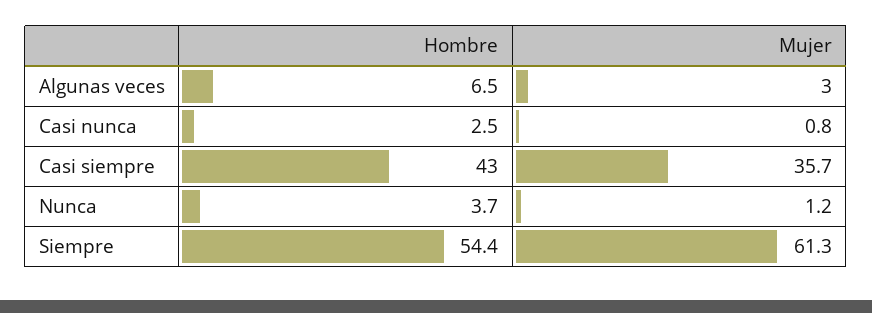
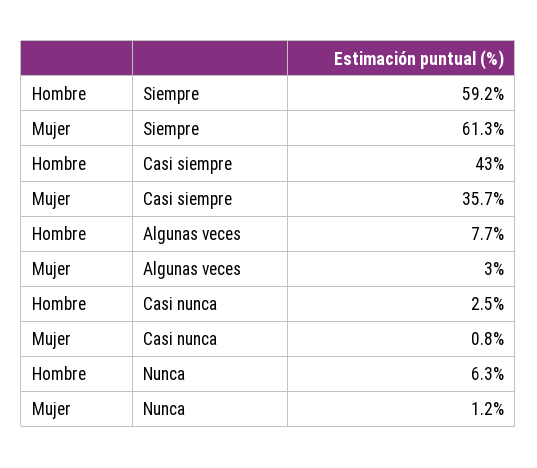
  {
    "Hombre": {
-     "Algunas veces": 6.5,
+     "Algunas veces": 7.7,
      "Casi nunca": 2.5,
      "Casi siempre": 43,
-     "Nunca": 3.7,
+     "Nunca": 6.3,
-     "Siempre": 54.4
+     "Siempre": 59.2
    },
    "Mujer": {
      "Algunas veces": 3,
      "Casi nunca": 0.8,
      "Casi siempre": 35.7,
      "Nunca": 1.2,
      "Siempre": 61.3
    }
  }

